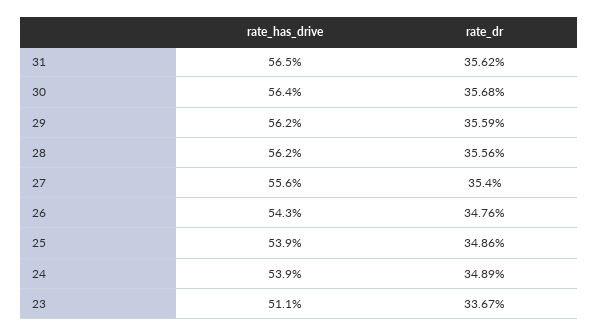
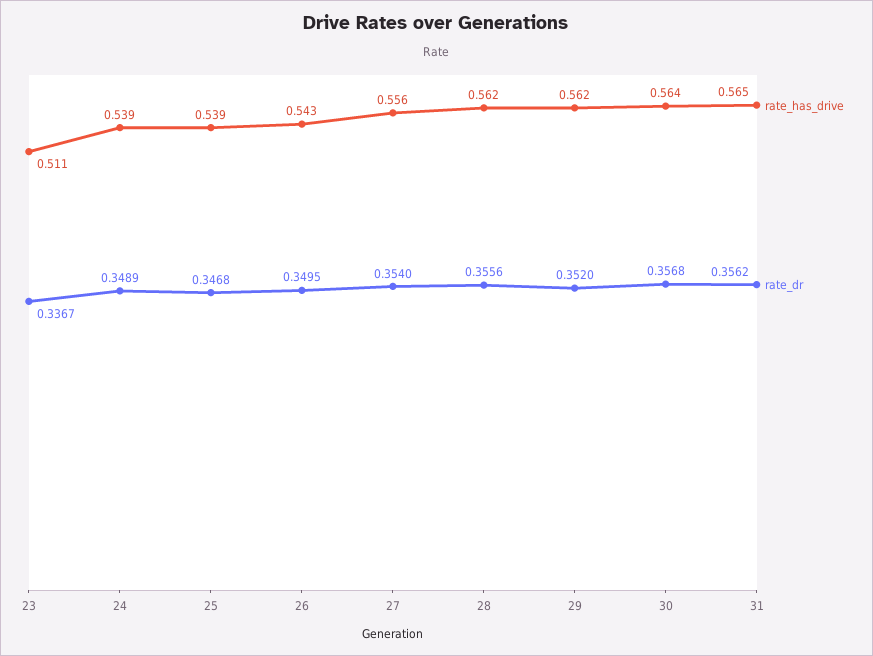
  {
    "rate_has_drive": {
      "31": 0.565,
      "30": 0.564,
      "29": 0.562,
      "28": 0.562,
      "27": 0.556,
      "26": 0.543,
      "25": 0.539,
      "24": 0.539,
      "23": 0.511
    },
    "rate_dr": {
      "31": 0.3562,
      "30": 0.3568,
-     "29": 0.3559,
+     "29": 0.352,
      "28": 0.3556,
      "27": 0.354,
-     "26": 0.3476,
+     "26": 0.3495,
-     "25": 0.3486,
+     "25": 0.3468,
      "24": 0.3489,
      "23": 0.3367
    }
  }

